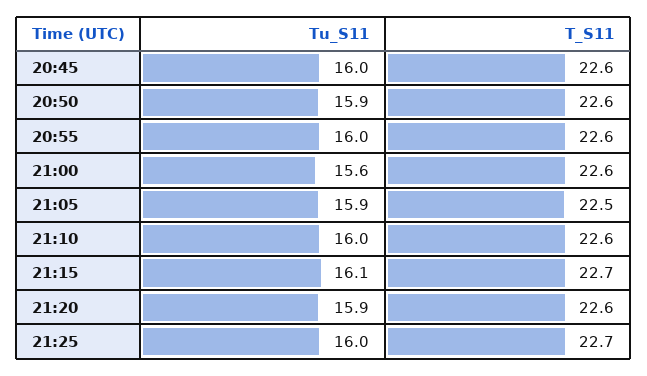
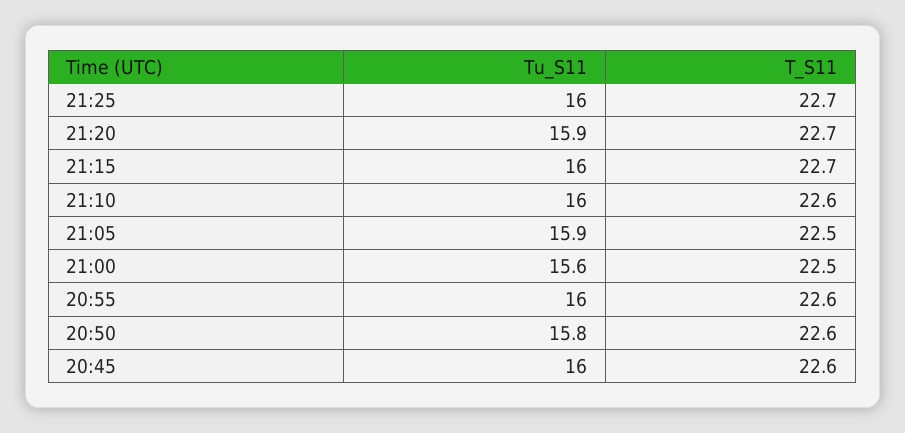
  {
    "Tu_S11": {
      "20:45": 16,
-     "20:50": 15.9,
+     "20:50": 15.8,
      "20:55": 16,
      "21:00": 15.6,
      "21:05": 15.9,
      "21:10": 16,
-     "21:15": 16.1,
+     "21:15": 16,
      "21:20": 15.9,
      "21:25": 16
    },
    "T_S11": {
      "20:45": 22.6,
      "20:50": 22.6,
      "20:55": 22.6,
-     "21:00": 22.6,
+     "21:00": 22.5,
      "21:05": 22.5,
      "21:10": 22.6,
      "21:15": 22.7,
-     "21:20": 22.6,
+     "21:20": 22.7,
      "21:25": 22.7
    }
  }

